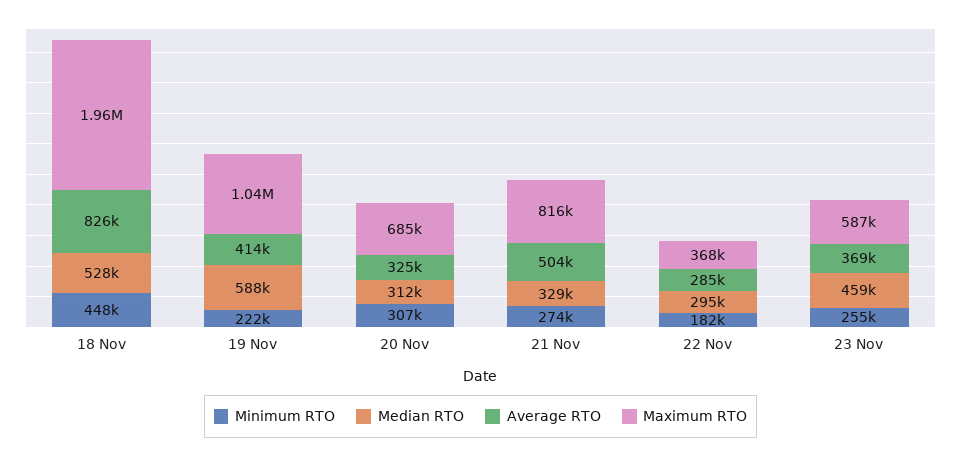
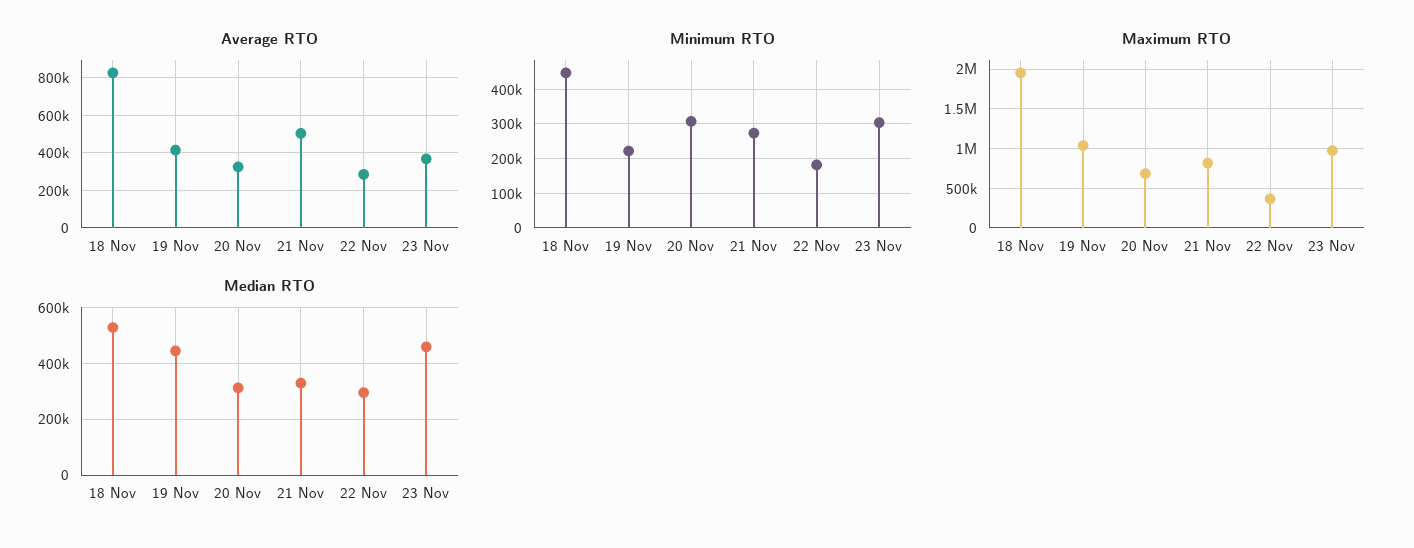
  {
    "Minimum RTO": {
      "18 Nov": 448000,
      "19 Nov": 222000,
      "20 Nov": 307000,
      "21 Nov": 274000,
      "22 Nov": 182000,
-     "23 Nov": 255000
+     "23 Nov": 300000
    },
    "Median RTO": {
      "18 Nov": 528000,
-     "19 Nov": 588000,
+     "19 Nov": 450000,
      "20 Nov": 312000,
      "21 Nov": 329000,
      "22 Nov": 295000,
      "23 Nov": 459000
    },
    "Average RTO": {
      "18 Nov": 826000,
      "19 Nov": 414000,
      "20 Nov": 325000,
      "21 Nov": 504000,
      "22 Nov": 285000,
      "23 Nov": 369000
    },
    "Maximum RTO": {
      "18 Nov": 1960000,
      "19 Nov": 1040000,
      "20 Nov": 685000,
      "21 Nov": 816000,
      "22 Nov": 368000,
-     "23 Nov": 587000
+     "23 Nov": 1000000
    }
  }

